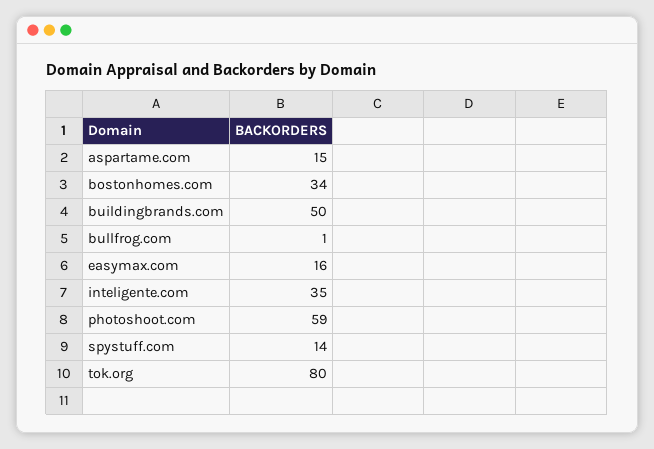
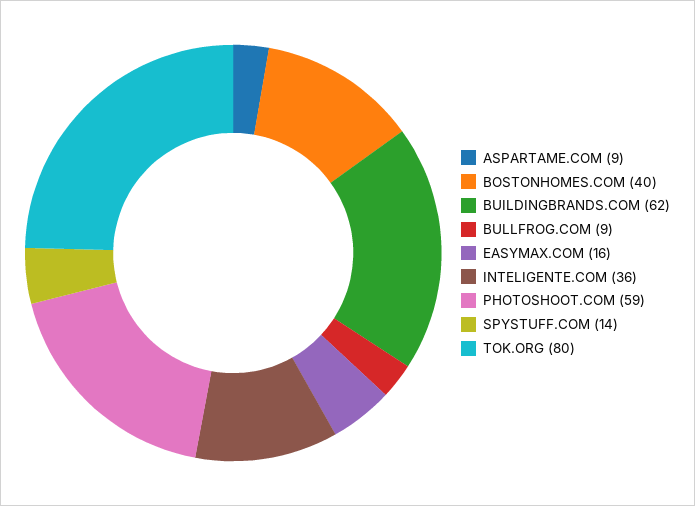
  {
-   "aspartame.com": 15,
+   "aspartame.com": 9,
-   "bostonhomes.com": 34,
+   "bostonhomes.com": 40,
-   "buildingbrands.com": 50,
+   "buildingbrands.com": 62,
-   "bullfrog.com": 1,
+   "bullfrog.com": 9,
    "easymax.com": 16,
-   "inteligente.com": 35,
+   "inteligente.com": 36,
    "photoshoot.com": 59,
    "spystuff.com": 14,
    "tok.org": 80
  }

